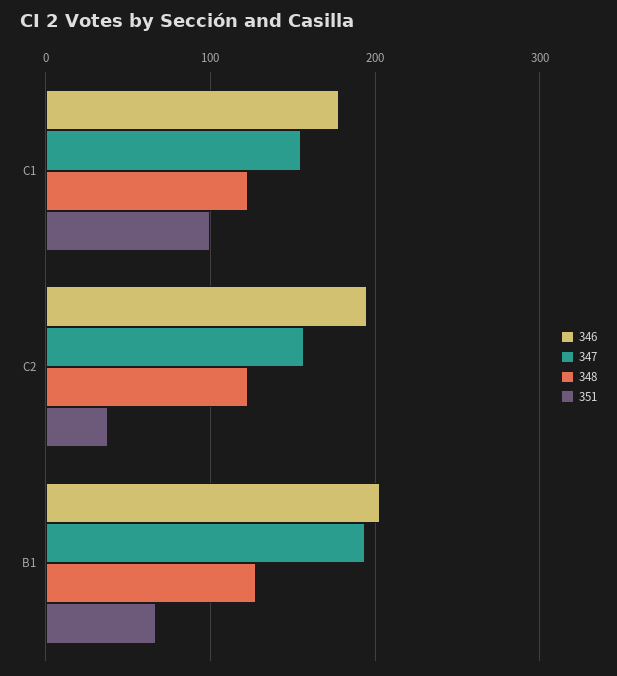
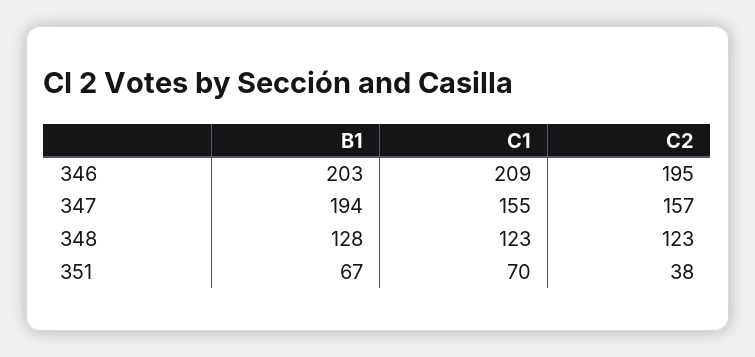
  {
    "346": {
-     "C1": 180,
+     "C1": 209,
      "C2": 195,
      "B1": 203
    },
    "347": {
      "C1": 155,
      "C2": 157,
      "B1": 194
    },
    "348": {
      "C1": 123,
      "C2": 123,
      "B1": 128
    },
    "351": {
-     "C1": 100,
+     "C1": 70,
      "C2": 38,
      "B1": 67
    }
  }

